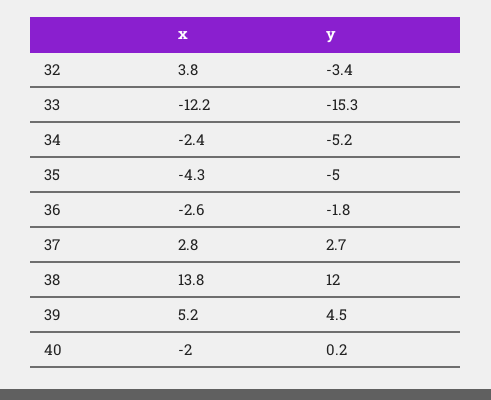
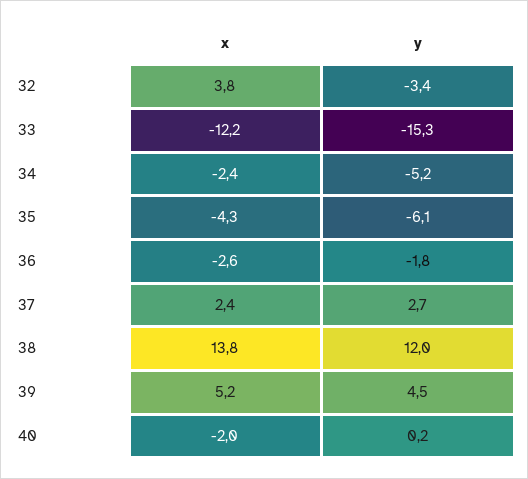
  {
    "x": {
      "32": 3.8,
      "33": -12.2,
      "34": -2.4,
      "35": -4.3,
      "36": -2.6,
-     "37": 2.8,
+     "37": 2.4,
      "38": 13.8,
      "39": 5.2,
      "40": -2
    },
    "y": {
      "32": -3.4,
      "33": -15.3,
      "34": -5.2,
-     "35": -5,
+     "35": -6.1,
      "36": -1.8,
      "37": 2.7,
      "38": 12,
      "39": 4.5,
      "40": 0.2
    }
  }

